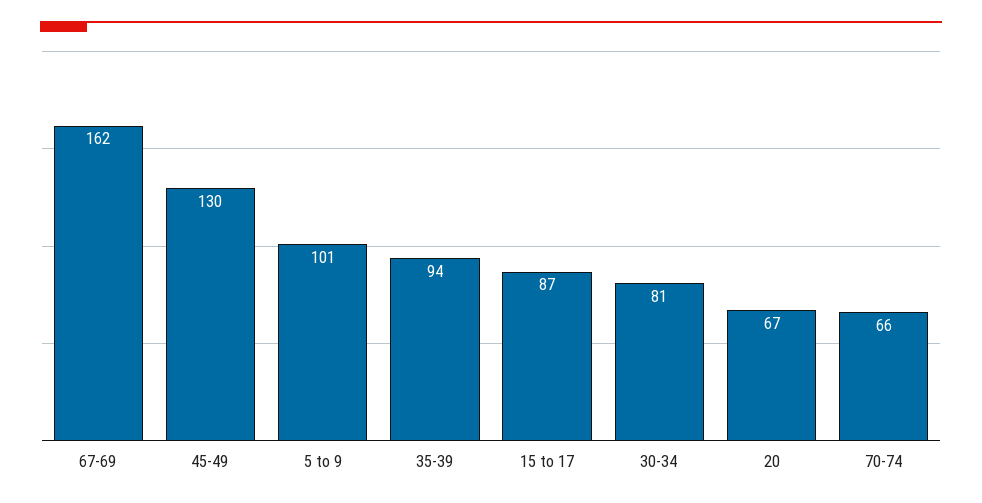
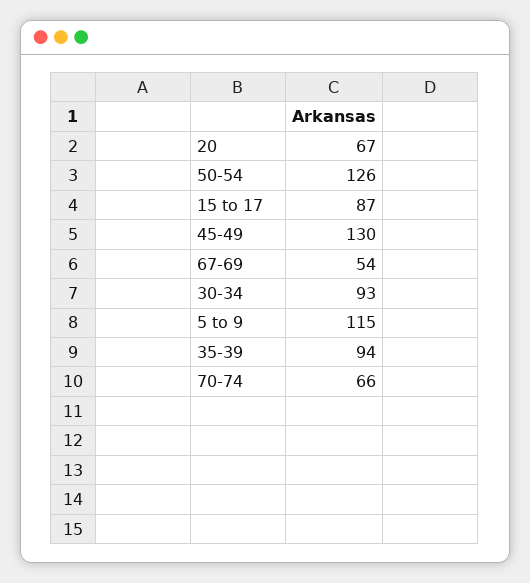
  {
-   "67-69": 162,
+   "67-69": 54,
    "45-49": 130,
-   "5 to 9": 101,
+   "5 to 9": 115,
    "35-39": 94,
    "15 to 17": 87,
-   "30-34": 81,
+   "30-34": 93,
    "20": 67,
-   "70-74": 66
+   "70-74": 66,
+   "50-54": 126
  }

